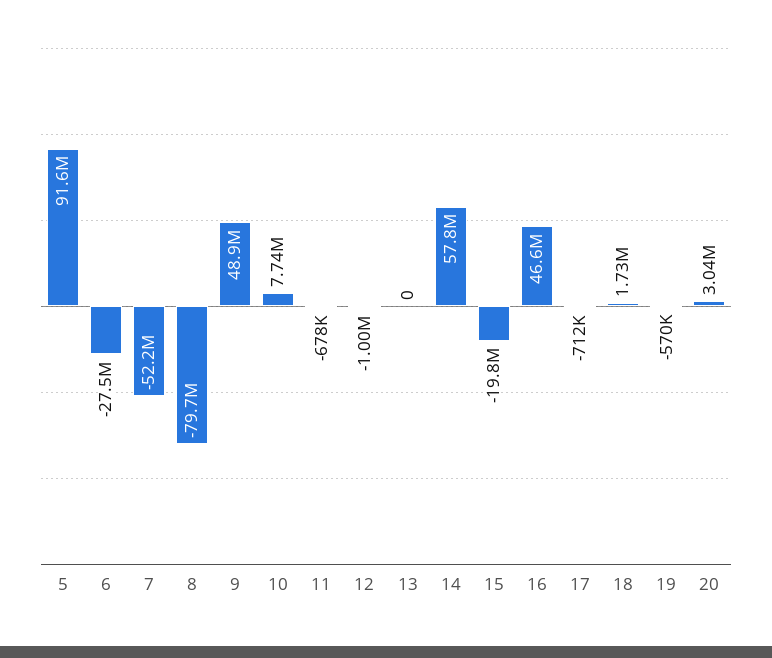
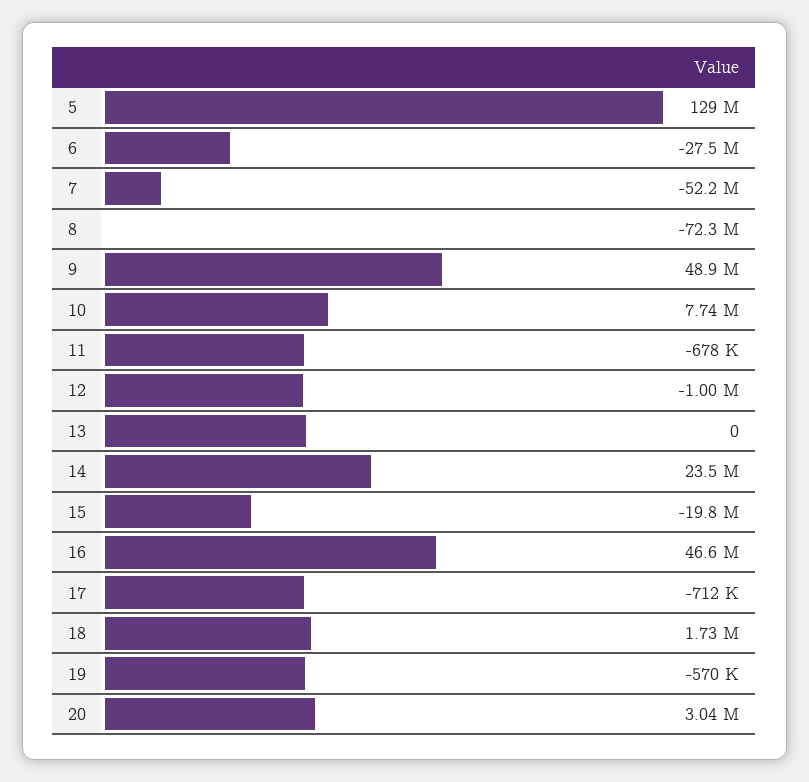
  {
-   "5": 91600000,
+   "5": 129000000,
    "6": -27500000,
    "7": -52200000,
-   "8": -79700000,
+   "8": -72300000,
    "9": 48900000,
    "10": 7740000,
    "11": -678000,
    "12": -1000000,
    "13": 0,
-   "14": 57800000,
+   "14": 23500000,
    "15": -19800000,
    "16": 46600000,
    "17": -712000,
    "18": 1730000,
    "19": -570000,
    "20": 3040000
  }

